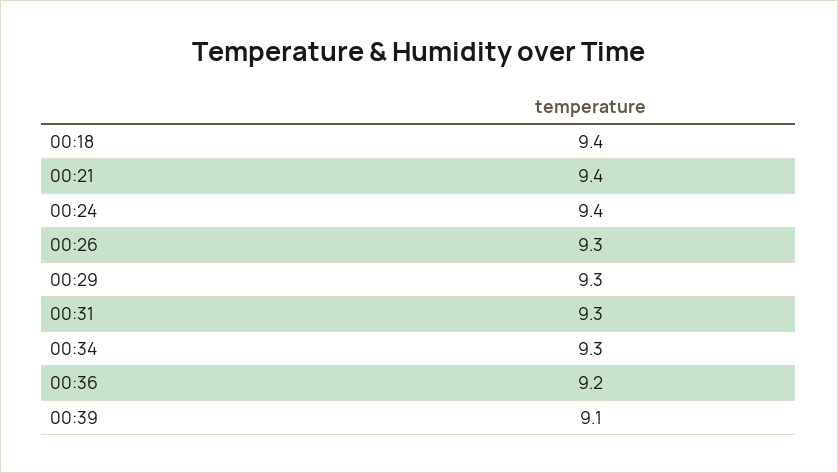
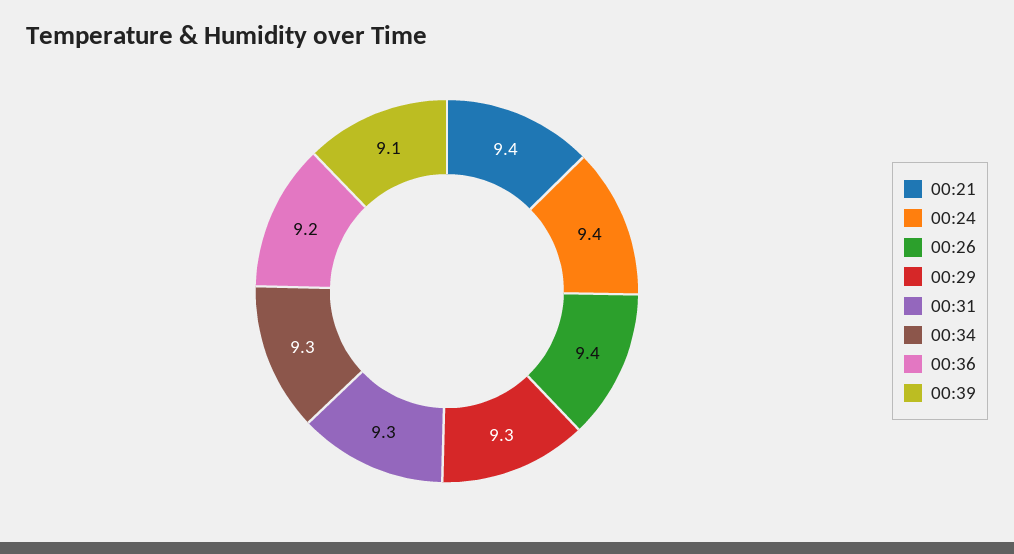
  {
-   "00:18": 9.4,
    "00:21": 9.4,
    "00:24": 9.4,
-   "00:26": 9.3,
+   "00:26": 9.4,
    "00:29": 9.3,
    "00:31": 9.3,
    "00:34": 9.3,
    "00:36": 9.2,
    "00:39": 9.1
  }

